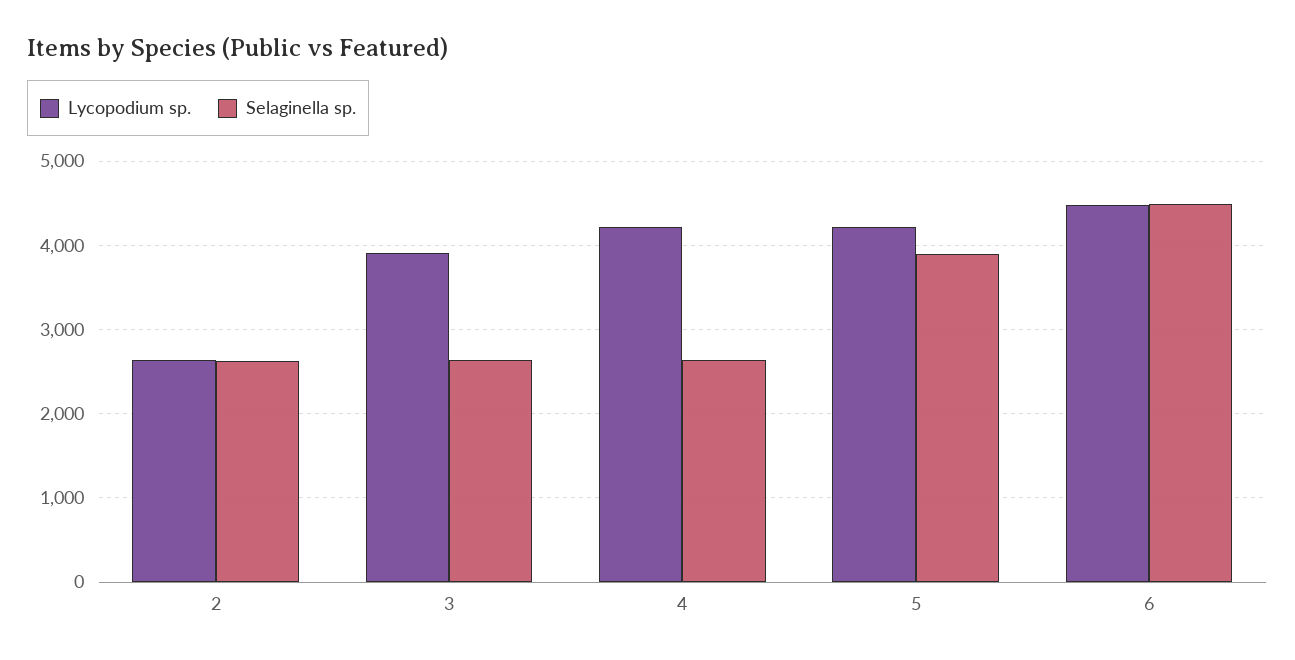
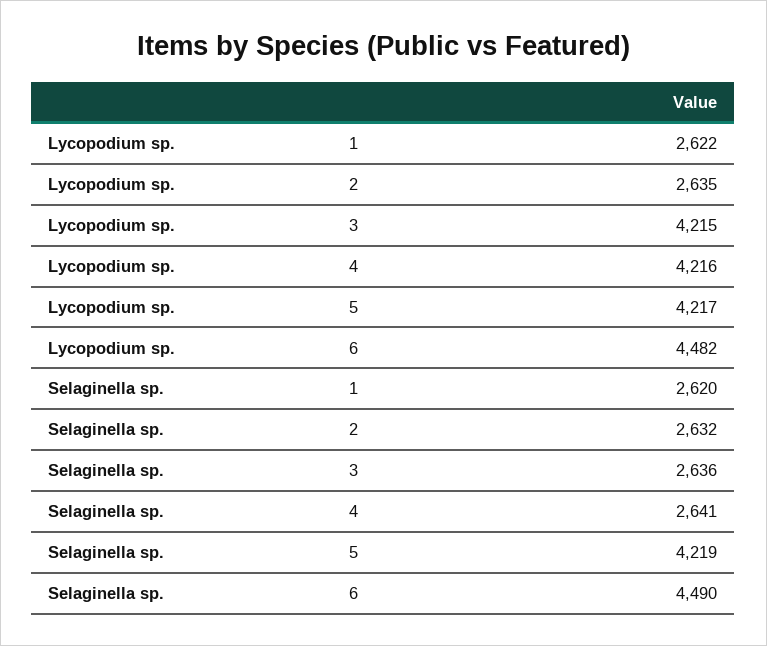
  {
    "Lycopodium sp.": {
      "2": 2635,
-     "3": 3900,
+     "3": 4215,
      "4": 4216,
      "5": 4217,
-     "6": 4482
+     "6": 4482,
+     "1": 2622
    },
    "Selaginella sp.": {
      "2": 2632,
      "3": 2636,
      "4": 2641,
-     "5": 3900,
+     "5": 4219,
-     "6": 4490
+     "6": 4490,
+     "1": 2620
    }
  }

